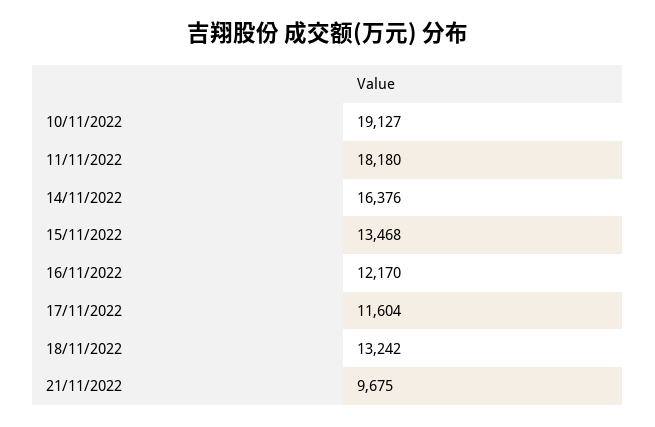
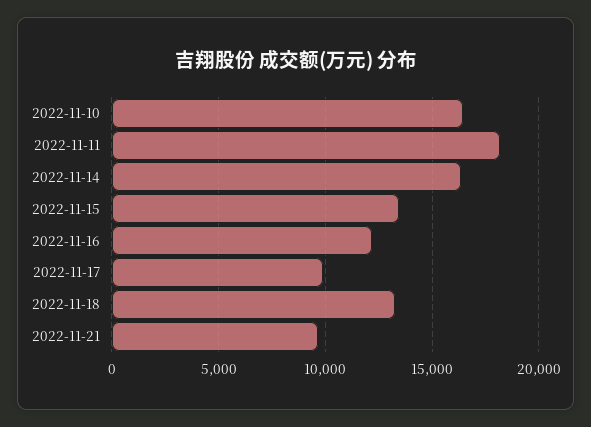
  {
-   "10/11/2022": 19127,
+   "10/11/2022": 16500,
    "11/11/2022": 18180,
    "14/11/2022": 16376,
    "15/11/2022": 13468,
    "16/11/2022": 12170,
-   "17/11/2022": 11604,
+   "17/11/2022": 10000,
    "18/11/2022": 13242,
    "21/11/2022": 9675
  }

